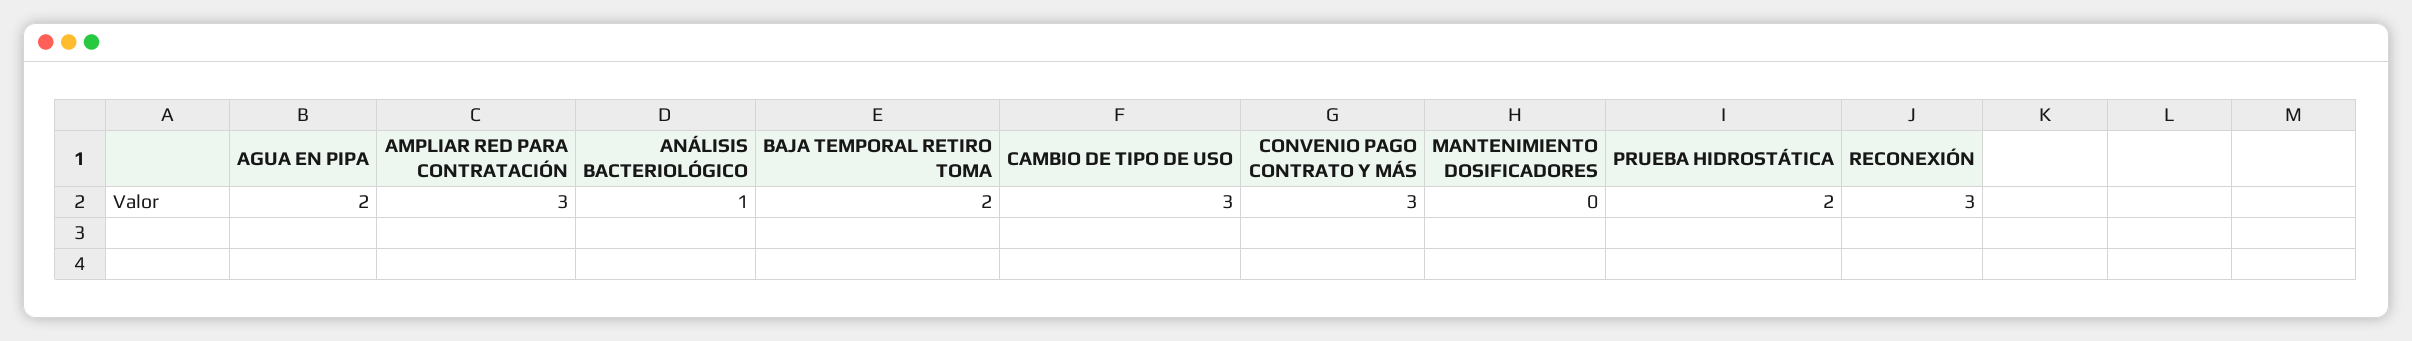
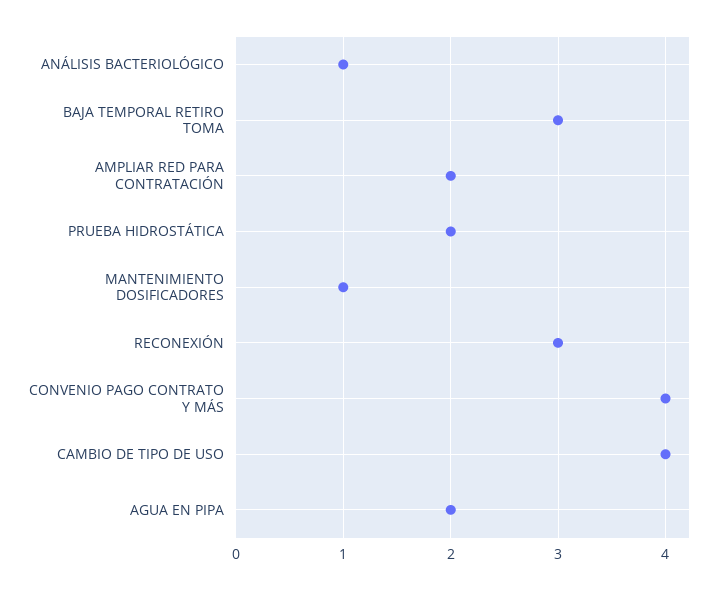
  {
    "AGUA EN PIPA": 2,
-   "AMPLIAR RED PARA CONTRATACIÓN": 3,
+   "AMPLIAR RED PARA CONTRATACIÓN": 2,
    "ANÁLISIS BACTERIOLÓGICO": 1,
-   "BAJA TEMPORAL RETIRO TOMA": 2,
+   "BAJA TEMPORAL RETIRO TOMA": 3,
-   "CAMBIO DE TIPO DE USO": 3,
+   "CAMBIO DE TIPO DE USO": 4,
-   "CONVENIO PAGO CONTRATO Y MÁS": 3,
+   "CONVENIO PAGO CONTRATO Y MÁS": 4,
-   "MANTENIMIENTO DOSIFICADORES": 0,
+   "MANTENIMIENTO DOSIFICADORES": 1,
    "PRUEBA HIDROSTÁTICA": 2,
    "RECONEXIÓN": 3
  }

